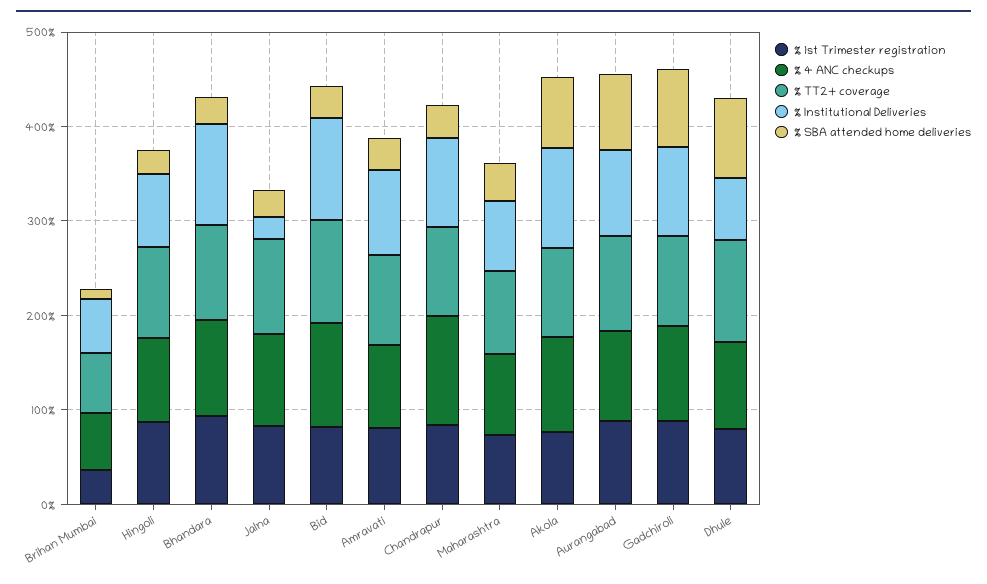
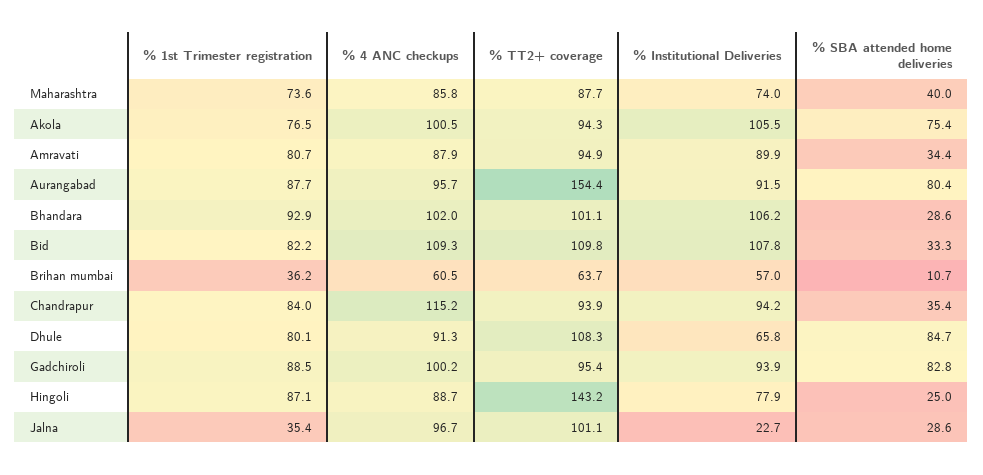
  {
    "% 1st Trimester registration": {
      "Brihan Mumbai": 36.2,
      "Hingoli": 87.1,
      "Bhandara": 92.9,
-     "Jalna": 80,
+     "Jalna": 35.4,
      "Bid": 82.2,
      "Amravati": 80.7,
      "Chandrapur": 84,
      "Maharashtra": 73.6,
      "Akola": 76.5,
      "Aurangabad": 87.7,
      "Gadchiroli": 88.5,
      "Dhule": 80.1
    },
    "% 4 ANC checkups": {
      "Brihan Mumbai": 60.5,
      "Hingoli": 88.7,
      "Bhandara": 102,
      "Jalna": 96.7,
      "Bid": 109.3,
      "Amravati": 87.9,
      "Chandrapur": 115.2,
      "Maharashtra": 85.8,
      "Akola": 100.5,
      "Aurangabad": 95.7,
      "Gadchiroli": 100.2,
      "Dhule": 91.3
    },
    "% TT2+ coverage": {
      "Brihan Mumbai": 63.7,
-     "Hingoli": 100,
+     "Hingoli": 143.2,
      "Bhandara": 101.1,
      "Jalna": 101.1,
      "Bid": 109.8,
      "Amravati": 94.9,
      "Chandrapur": 93.9,
      "Maharashtra": 87.7,
      "Akola": 94.3,
-     "Aurangabad": 100,
+     "Aurangabad": 154.4,
      "Gadchiroli": 95.4,
      "Dhule": 108.3
    },
    "% Institutional Deliveries": {
      "Brihan Mumbai": 57,
      "Hingoli": 77.9,
      "Bhandara": 106.2,
      "Jalna": 22.7,
      "Bid": 107.8,
      "Amravati": 89.9,
      "Chandrapur": 94.2,
      "Maharashtra": 74,
      "Akola": 105.5,
      "Aurangabad": 91.5,
      "Gadchiroli": 93.9,
      "Dhule": 65.8
    },
    "% SBA attended home deliveries": {
      "Brihan Mumbai": 10.7,
      "Hingoli": 25,
      "Bhandara": 28.6,
      "Jalna": 28.6,
      "Bid": 33.3,
      "Amravati": 34.4,
      "Chandrapur": 35.4,
      "Maharashtra": 40,
      "Akola": 75.4,
      "Aurangabad": 80.4,
      "Gadchiroli": 82.8,
      "Dhule": 84.7
    }
  }

